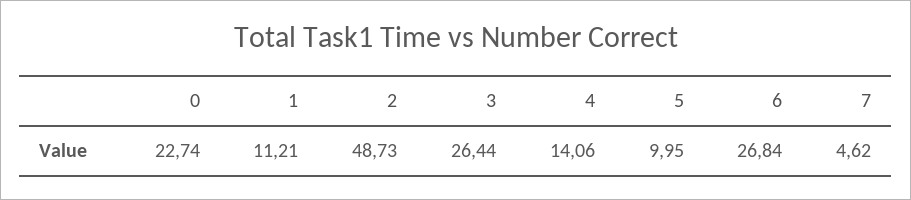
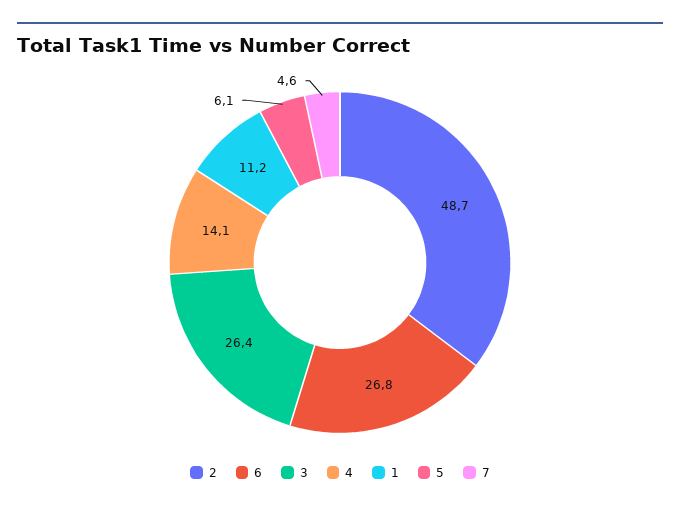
  {
-   "0": 22.74,
    "1": 11.21,
    "2": 48.73,
    "3": 26.44,
    "4": 14.06,
-   "5": 9.95,
+   "5": 6.1,
    "6": 26.84,
    "7": 4.62
  }

